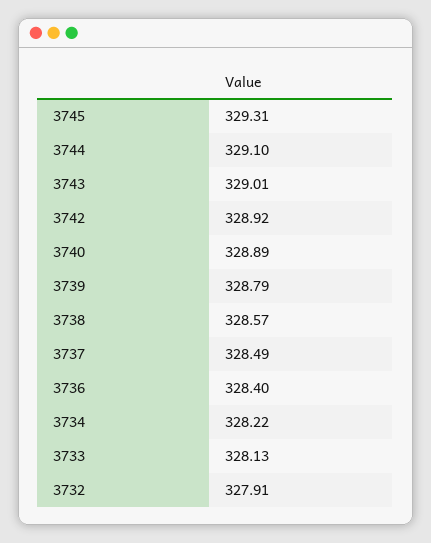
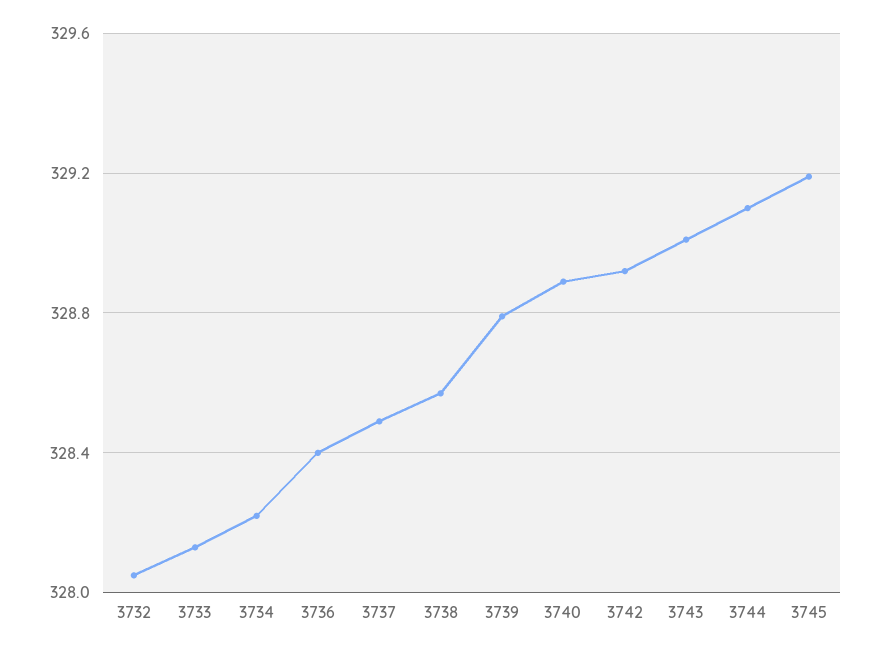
  {
-   "3745": 329.31,
+   "3745": 329.2,
    "3744": 329.1,
    "3743": 329.01,
    "3742": 328.92,
    "3740": 328.89,
    "3739": 328.79,
    "3738": 328.57,
    "3737": 328.49,
    "3736": 328.4,
    "3734": 328.22,
    "3733": 328.13,
-   "3732": 327.91
+   "3732": 328.05
  }

